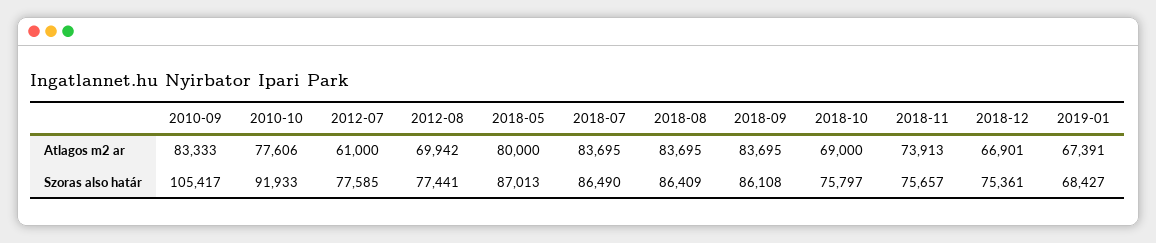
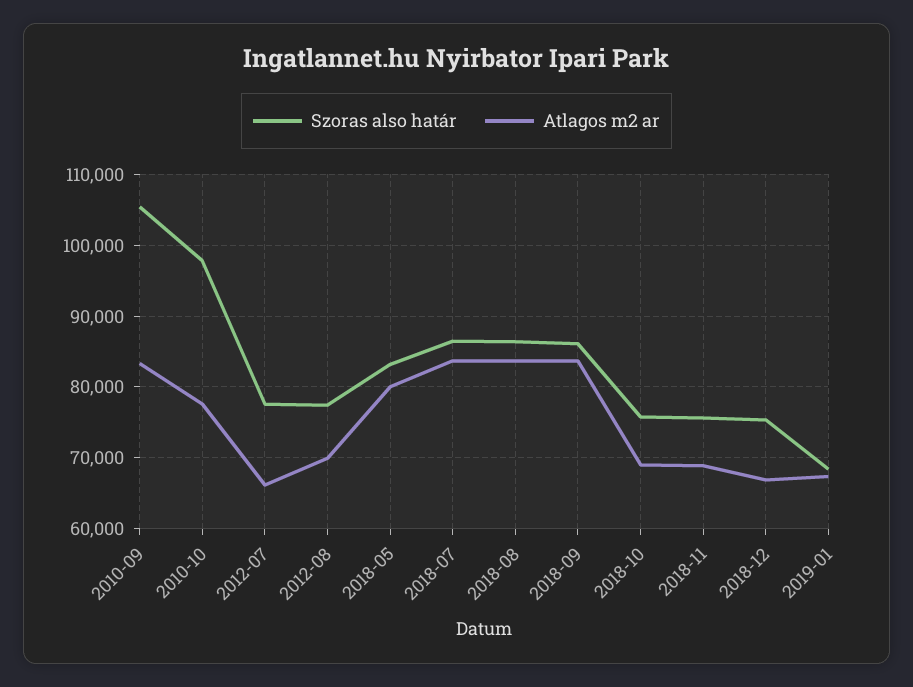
  {
    "Atlagos m2 ar": {
      "2010-09": 83333,
      "2010-10": 77606,
-     "2012-07": 61000,
+     "2012-07": 66000,
      "2012-08": 69942,
      "2018-05": 80000,
      "2018-07": 83695,
      "2018-08": 83695,
      "2018-09": 83695,
      "2018-10": 69000,
-     "2018-11": 73913,
+     "2018-11": 69000,
      "2018-12": 66901,
      "2019-01": 67391
    },
    "Szoras also határ": {
      "2010-09": 105417,
-     "2010-10": 91933,
+     "2010-10": 98000,
      "2012-07": 77585,
      "2012-08": 77441,
-     "2018-05": 87013,
+     "2018-05": 83000,
      "2018-07": 86490,
      "2018-08": 86409,
      "2018-09": 86108,
      "2018-10": 75797,
      "2018-11": 75657,
      "2018-12": 75361,
      "2019-01": 68427
    }
  }

